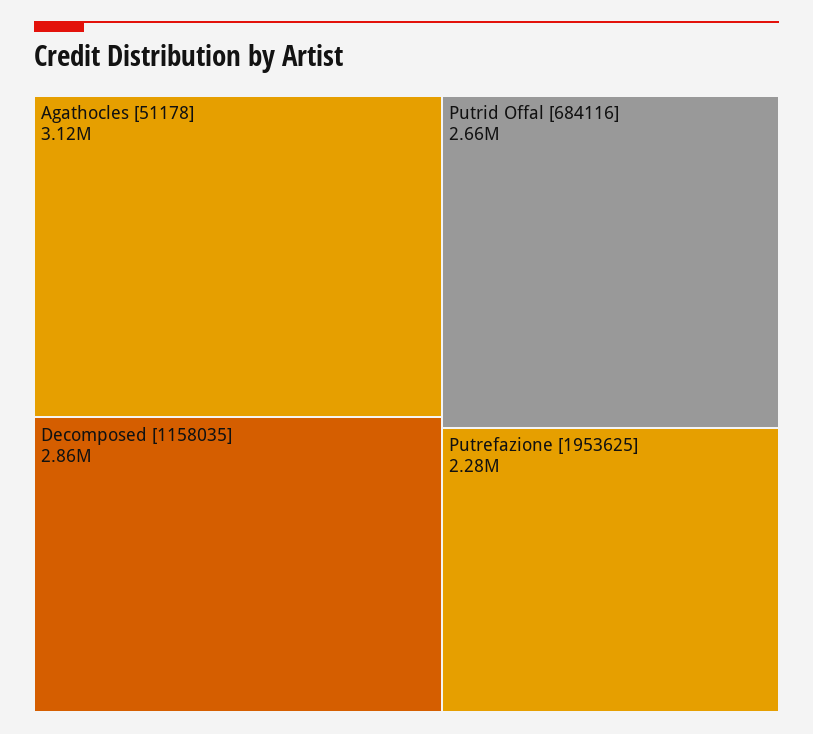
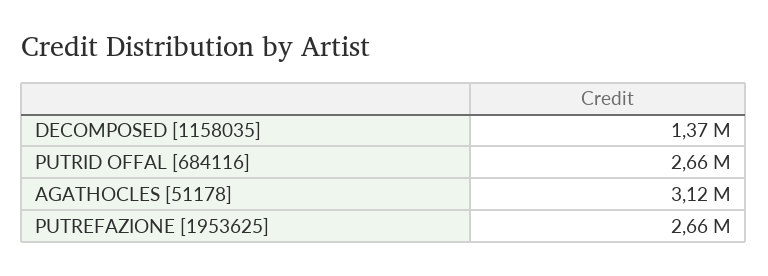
  {
    "Agathocles [51178]": 3120000,
-   "Decomposed [1158035]": 2860000,
+   "Decomposed [1158035]": 1370000,
    "Putrid Offal [684116]": 2660000,
-   "Putrefazione [1953625]": 2280000
+   "Putrefazione [1953625]": 2660000
  }

